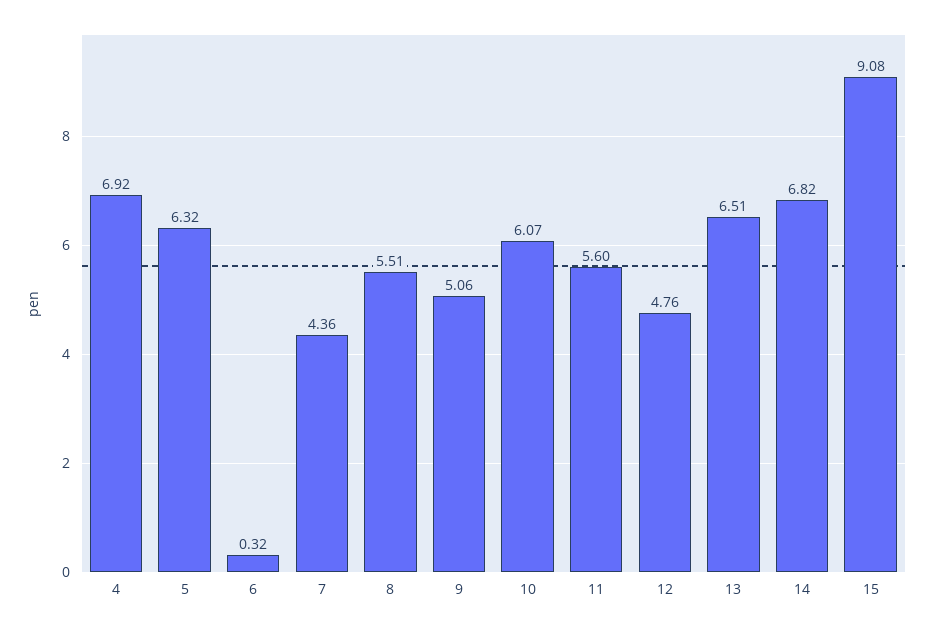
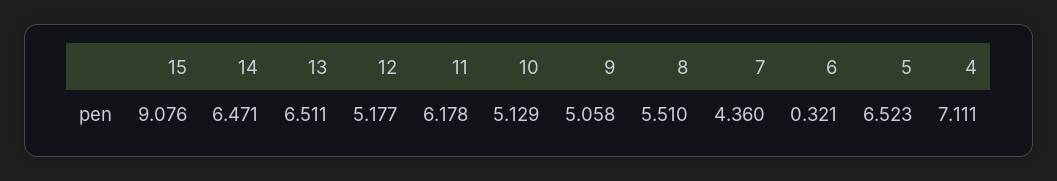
  {
-   "4": 6.92,
+   "4": 7.111,
-   "5": 6.32,
+   "5": 6.523,
    "6": 0.321,
    "7": 4.36,
    "8": 5.51,
    "9": 5.058,
-   "10": 6.07,
+   "10": 5.129,
-   "11": 5.6,
+   "11": 6.178,
-   "12": 4.76,
+   "12": 5.177,
    "13": 6.511,
-   "14": 6.82,
+   "14": 6.471,
    "15": 9.076
  }

